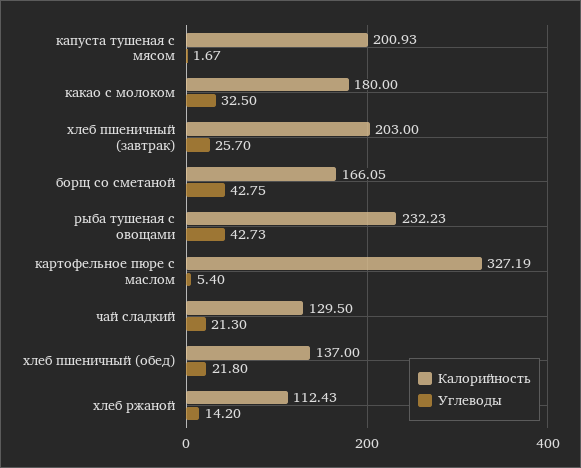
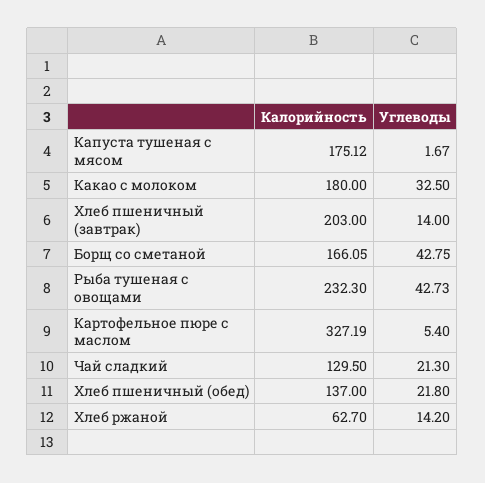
  {
    "Калорийность": {
-     "капуста тушеная с мясом": 200.93,
+     "капуста тушеная с мясом": 175.12,
      "какао с молоком": 180,
      "хлеб пшеничный (завтрак)": 203,
      "борщ со сметаной": 166.05,
-     "рыба тушеная с овощами": 232.23,
+     "рыба тушеная с овощами": 232.3,
      "картофельное пюре с маслом": 327.19,
      "чай сладкий": 129.5,
      "хлеб пшеничный (обед)": 137,
-     "хлеб ржаной": 112.43
+     "хлеб ржаной": 62.7
    },
    "Углеводы": {
      "капуста тушеная с мясом": 1.67,
      "какао с молоком": 32.5,
-     "хлеб пшеничный (завтрак)": 25.7,
+     "хлеб пшеничный (завтрак)": 14,
      "борщ со сметаной": 42.75,
      "рыба тушеная с овощами": 42.73,
      "картофельное пюре с маслом": 5.4,
      "чай сладкий": 21.3,
      "хлеб пшеничный (обед)": 21.8,
      "хлеб ржаной": 14.2
    }
  }

